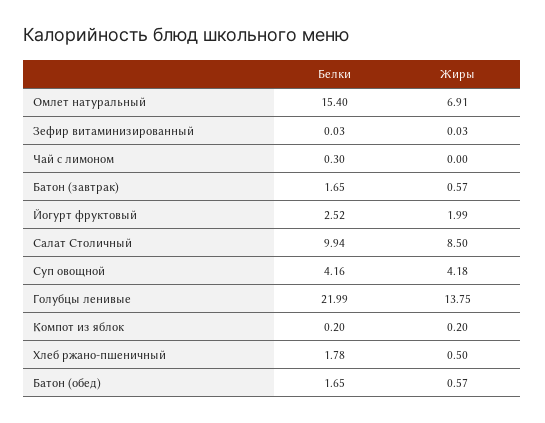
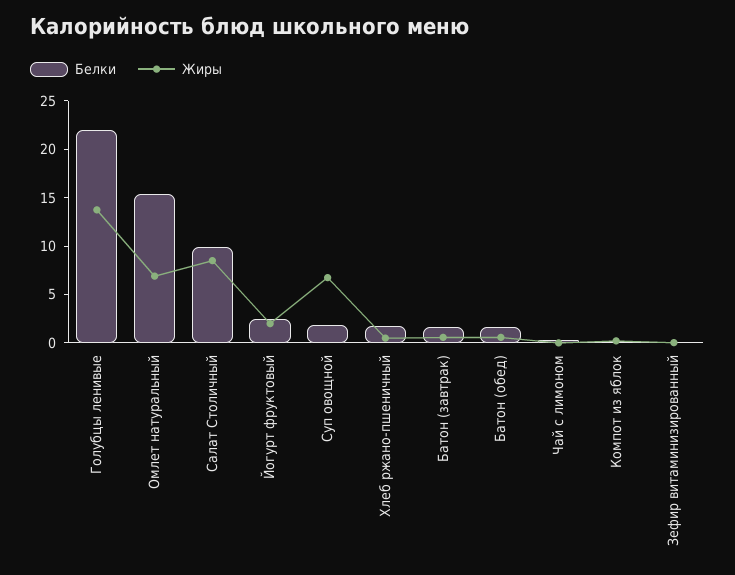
  {
    "Белки": {
      "Омлет натуральный": 15.4,
      "Зефир витаминизированный": 0.03,
      "Чай с лимоном": 0.3,
      "Батон (завтрак)": 1.65,
      "Йогурт фруктовый": 2.52,
      "Салат Столичный": 9.94,
-     "Суп овощной": 4.16,
+     "Суп овощной": 2,
      "Голубцы ленивые": 21.99,
      "Компот из яблок": 0.2,
      "Хлеб ржано-пшеничный": 1.78,
      "Батон (обед)": 1.65
    },
    "Жиры": {
      "Омлет натуральный": 6.91,
      "Зефир витаминизированный": 0.03,
      "Чай с лимоном": 0,
      "Батон (завтрак)": 0.57,
      "Йогурт фруктовый": 1.99,
      "Салат Столичный": 8.5,
-     "Суп овощной": 4.18,
+     "Суп овощной": 7,
      "Голубцы ленивые": 13.75,
      "Компот из яблок": 0.2,
      "Хлеб ржано-пшеничный": 0.5,
      "Батон (обед)": 0.57
    }
  }

